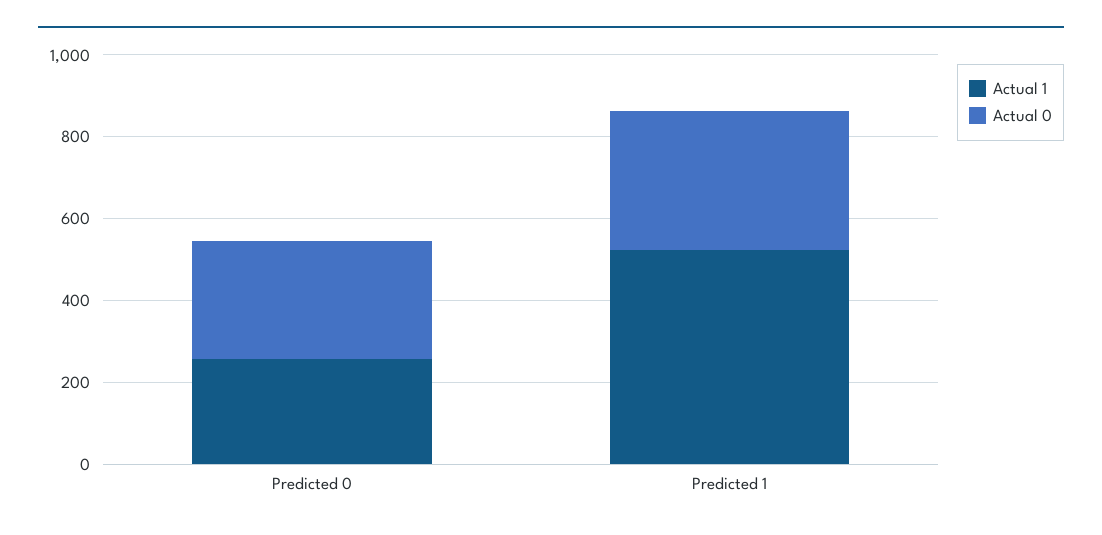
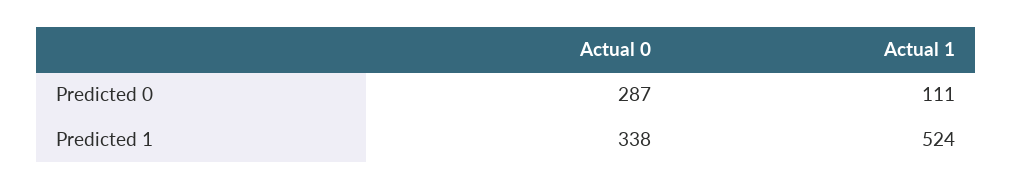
  {
    "Actual 1": {
-     "Predicted 0": 250,
+     "Predicted 0": 111,
      "Predicted 1": 524
    },
    "Actual 0": {
      "Predicted 0": 287,
      "Predicted 1": 338
    }
  }

